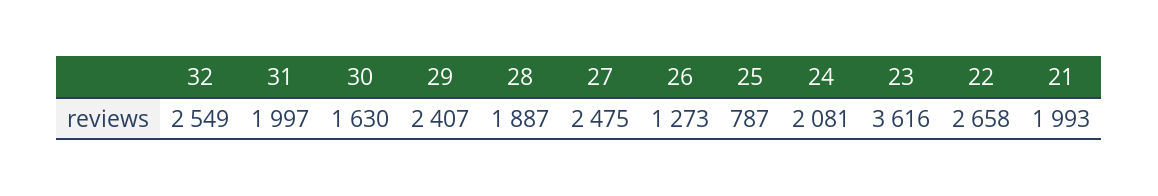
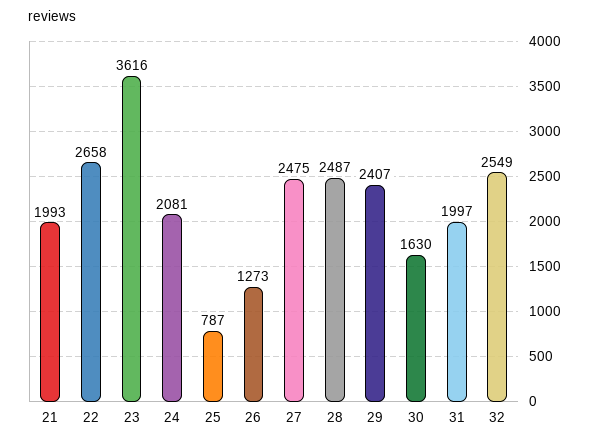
  {
    "32": 2549,
    "31": 1997,
    "30": 1630,
    "29": 2407,
-   "28": 1887,
+   "28": 2487,
    "27": 2475,
    "26": 1273,
    "25": 787,
    "24": 2081,
    "23": 3616,
    "22": 2658,
    "21": 1993
  }

